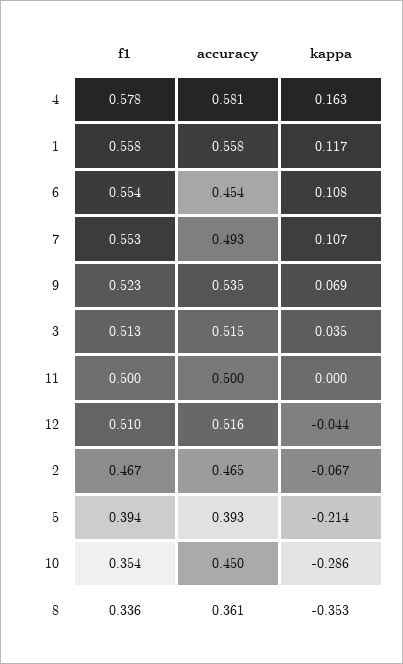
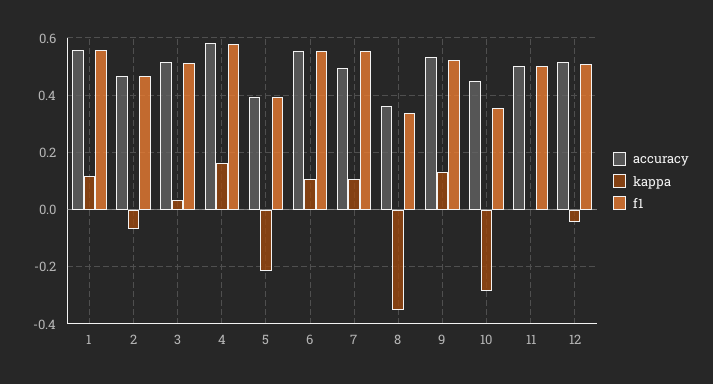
  {
    "f1": {
      "4": 0.578,
      "1": 0.558,
      "6": 0.554,
      "7": 0.553,
      "9": 0.523,
      "3": 0.513,
      "11": 0.5,
      "12": 0.51,
      "2": 0.467,
      "5": 0.394,
      "10": 0.354,
      "8": 0.336
    },
    "accuracy": {
      "4": 0.581,
      "1": 0.558,
-     "6": 0.454,
+     "6": 0.55,
      "7": 0.493,
      "9": 0.535,
      "3": 0.515,
      "11": 0.5,
      "12": 0.516,
      "2": 0.465,
      "5": 0.393,
      "10": 0.45,
      "8": 0.361
    },
    "kappa": {
      "4": 0.163,
      "1": 0.117,
      "6": 0.108,
      "7": 0.107,
-     "9": 0.069,
+     "9": 0.125,
      "3": 0.035,
      "11": 0,
      "12": -0.044,
      "2": -0.067,
      "5": -0.214,
      "10": -0.286,
      "8": -0.353
    }
  }

